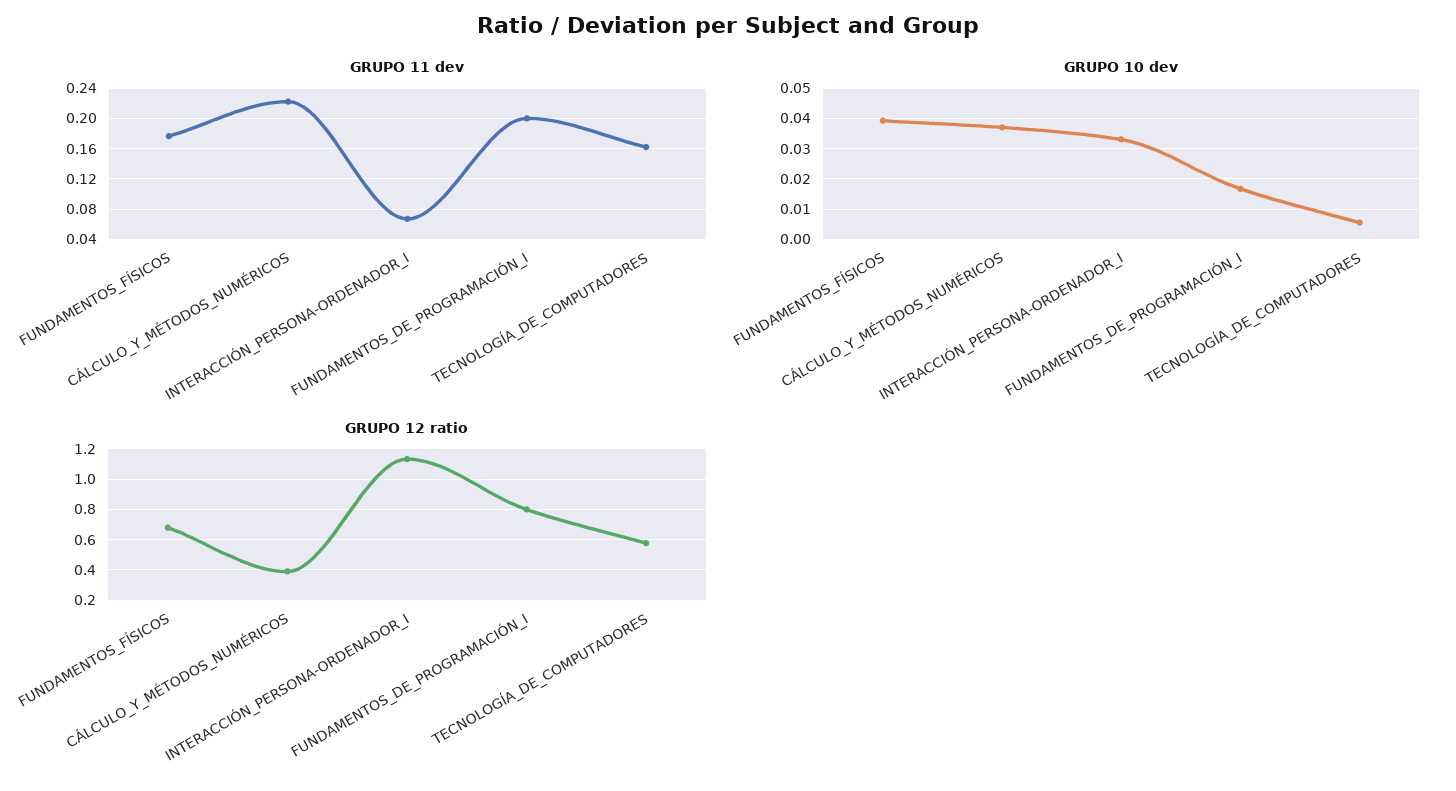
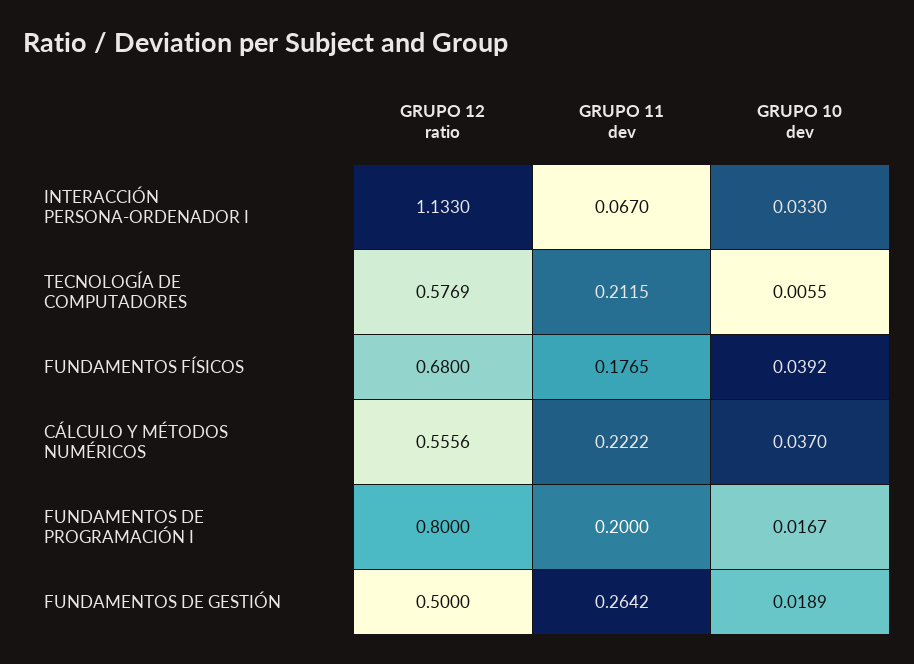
  {
    "GRUPO 11 dev": {
      "FUNDAMENTOS_FÍSICOS": 0.1765,
      "CÁLCULO_Y_MÉTODOS_NUMÉRICOS": 0.2222,
      "INTERACCIÓN_PERSONA-ORDENADOR_I": 0.067,
      "FUNDAMENTOS_DE_PROGRAMACIÓN_I": 0.2,
-     "TECNOLOGÍA_DE_COMPUTADORES": 0.16
+     "TECNOLOGÍA_DE_COMPUTADORES": 0.2115,
+     "FUNDAMENTOS DE GESTIÓN": 0.2642
    },
    "GRUPO 10 dev": {
      "FUNDAMENTOS_FÍSICOS": 0.0392,
      "CÁLCULO_Y_MÉTODOS_NUMÉRICOS": 0.037,
      "INTERACCIÓN_PERSONA-ORDENADOR_I": 0.033,
      "FUNDAMENTOS_DE_PROGRAMACIÓN_I": 0.0167,
-     "TECNOLOGÍA_DE_COMPUTADORES": 0.0055
+     "TECNOLOGÍA_DE_COMPUTADORES": 0.0055,
+     "FUNDAMENTOS DE GESTIÓN": 0.0189
    },
    "GRUPO 12 ratio": {
      "FUNDAMENTOS_FÍSICOS": 0.68,
-     "CÁLCULO_Y_MÉTODOS_NUMÉRICOS": 0.4,
+     "CÁLCULO_Y_MÉTODOS_NUMÉRICOS": 0.5556,
      "INTERACCIÓN_PERSONA-ORDENADOR_I": 1.133,
      "FUNDAMENTOS_DE_PROGRAMACIÓN_I": 0.8,
-     "TECNOLOGÍA_DE_COMPUTADORES": 0.5769
+     "TECNOLOGÍA_DE_COMPUTADORES": 0.5769,
+     "FUNDAMENTOS DE GESTIÓN": 0.5
    }
  }

